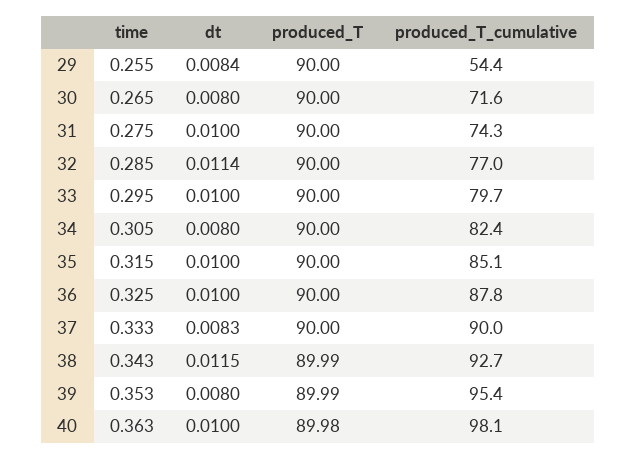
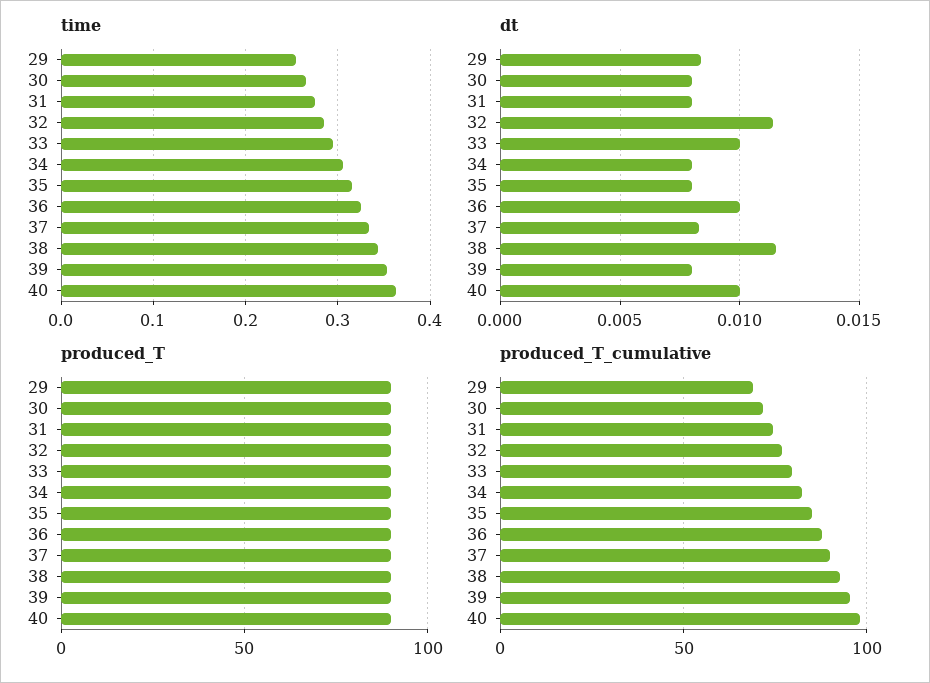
  {
    "time": {
      "29": 0.255,
      "30": 0.265,
      "31": 0.275,
      "32": 0.285,
      "33": 0.295,
      "34": 0.305,
      "35": 0.315,
      "36": 0.325,
      "37": 0.333,
      "38": 0.343,
      "39": 0.353,
      "40": 0.363
    },
    "dt": {
      "29": 0.0084,
      "30": 0.008,
-     "31": 0.01,
+     "31": 0.008,
      "32": 0.0114,
      "33": 0.01,
      "34": 0.008,
-     "35": 0.01,
+     "35": 0.008,
      "36": 0.01,
      "37": 0.0083,
      "38": 0.0115,
      "39": 0.008,
      "40": 0.01
    },
    "produced_T": {
      "29": 90,
      "30": 90,
      "31": 90,
      "32": 90,
      "33": 90,
      "34": 90,
      "35": 90,
      "36": 90,
      "37": 90,
      "38": 89.99,
      "39": 89.99,
      "40": 89.98
    },
    "produced_T_cumulative": {
-     "29": 54.4,
+     "29": 70,
      "30": 71.6,
      "31": 74.3,
      "32": 77,
      "33": 79.7,
      "34": 82.4,
      "35": 85.1,
      "36": 87.8,
      "37": 90,
      "38": 92.7,
      "39": 95.4,
      "40": 98.1
    }
  }

